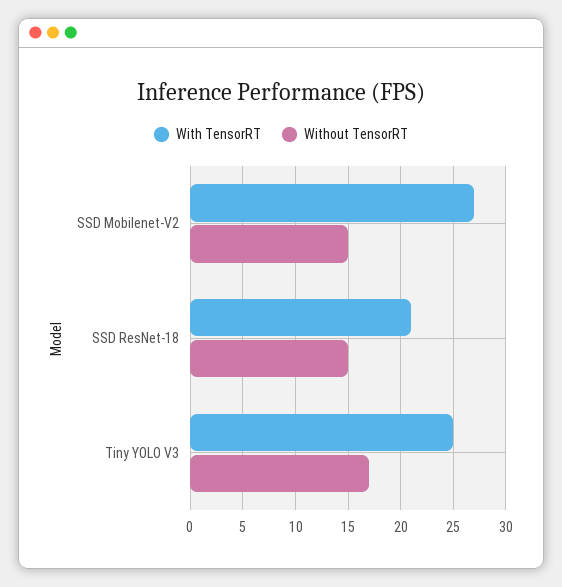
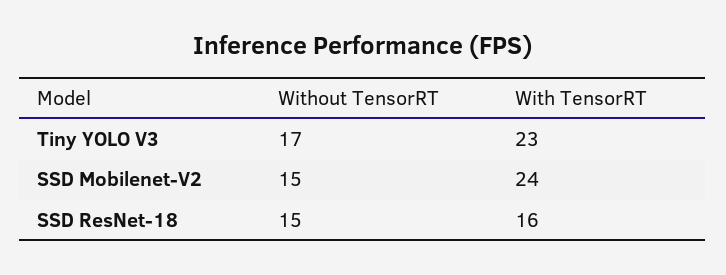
  {
    "With TensorRT": {
-     "SSD Mobilenet-V2": 27,
+     "SSD Mobilenet-V2": 24,
-     "SSD ResNet-18": 21,
+     "SSD ResNet-18": 16,
-     "Tiny YOLO V3": 25
+     "Tiny YOLO V3": 23
    },
    "Without TensorRT": {
      "SSD Mobilenet-V2": 15,
      "SSD ResNet-18": 15,
      "Tiny YOLO V3": 17
    }
  }

